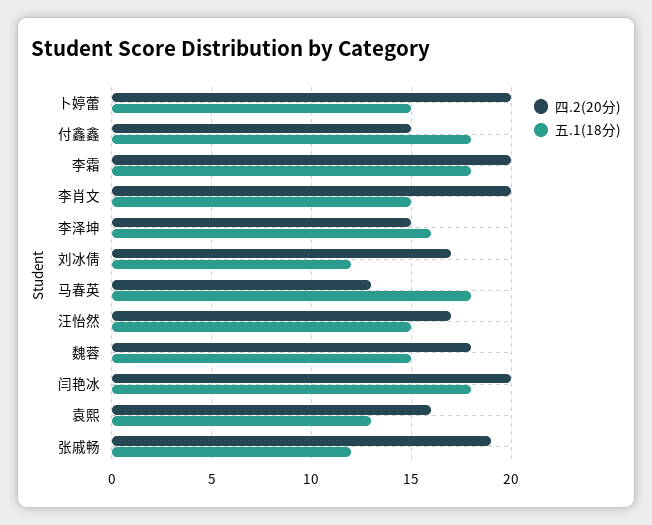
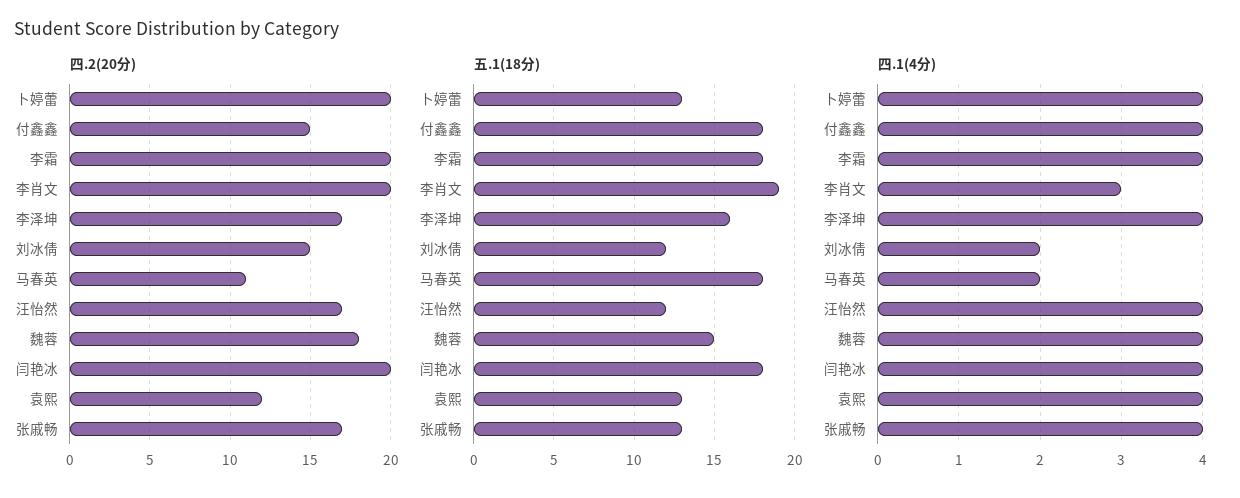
  {
    "四.2(20分)": {
      "卜婷蕾": 20,
      "付鑫鑫": 15,
      "李霜": 20,
      "李肖文": 20,
-     "李泽坤": 15,
+     "李泽坤": 17,
-     "刘冰倩": 17,
+     "刘冰倩": 15,
-     "马春英": 13,
+     "马春英": 11,
      "汪怡然": 17,
      "魏蓉": 18,
      "闫艳冰": 20,
-     "袁熙": 16,
+     "袁熙": 12,
-     "张戚畅": 19
+     "张戚畅": 17
    },
    "五.1(18分)": {
-     "卜婷蕾": 15,
+     "卜婷蕾": 13,
      "付鑫鑫": 18,
      "李霜": 18,
-     "李肖文": 15,
+     "李肖文": 19,
      "李泽坤": 16,
      "刘冰倩": 12,
      "马春英": 18,
-     "汪怡然": 15,
+     "汪怡然": 12,
      "魏蓉": 15,
      "闫艳冰": 18,
      "袁熙": 13,
-     "张戚畅": 12
+     "张戚畅": 13
-   }
+   },
+   "四.1(4分)": {
+     "卜婷蕾": 4,
+     "付鑫鑫": 4,
+     "李霜": 4,
+     "李肖文": 3,
+     "李泽坤": 4,
+     "刘冰倩": 2,
+     "马春英": 2,
+     "汪怡然": 4,
+     "魏蓉": 4,
+     "闫艳冰": 4,
+     "袁熙": 4,
+     "张戚畅": 4
+   }
  }

